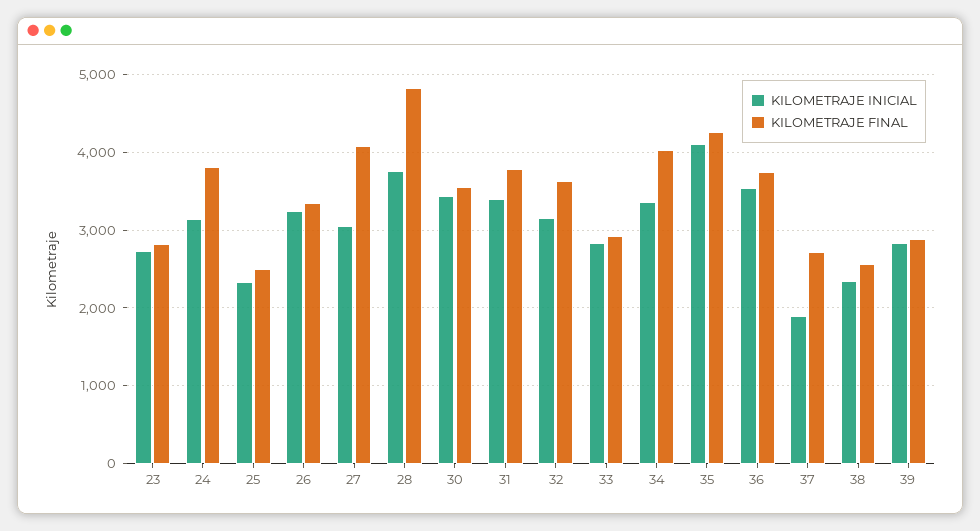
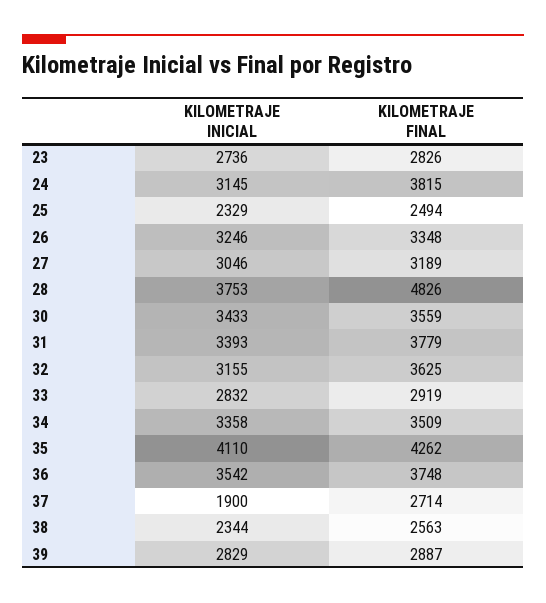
  {
    "KILOMETRAJE INICIAL": {
      "23": 2736,
      "24": 3145,
      "25": 2329,
      "26": 3246,
      "27": 3046,
      "28": 3753,
      "30": 3433,
      "31": 3393,
      "32": 3155,
      "33": 2832,
      "34": 3358,
      "35": 4110,
      "36": 3542,
      "37": 1900,
      "38": 2344,
      "39": 2829
    },
    "KILOMETRAJE FINAL": {
      "23": 2826,
      "24": 3815,
      "25": 2494,
      "26": 3348,
-     "27": 4100,
+     "27": 3189,
      "28": 4826,
      "30": 3559,
      "31": 3779,
      "32": 3625,
      "33": 2919,
-     "34": 4000,
+     "34": 3509,
      "35": 4262,
      "36": 3748,
      "37": 2714,
      "38": 2563,
      "39": 2887
    }
  }

